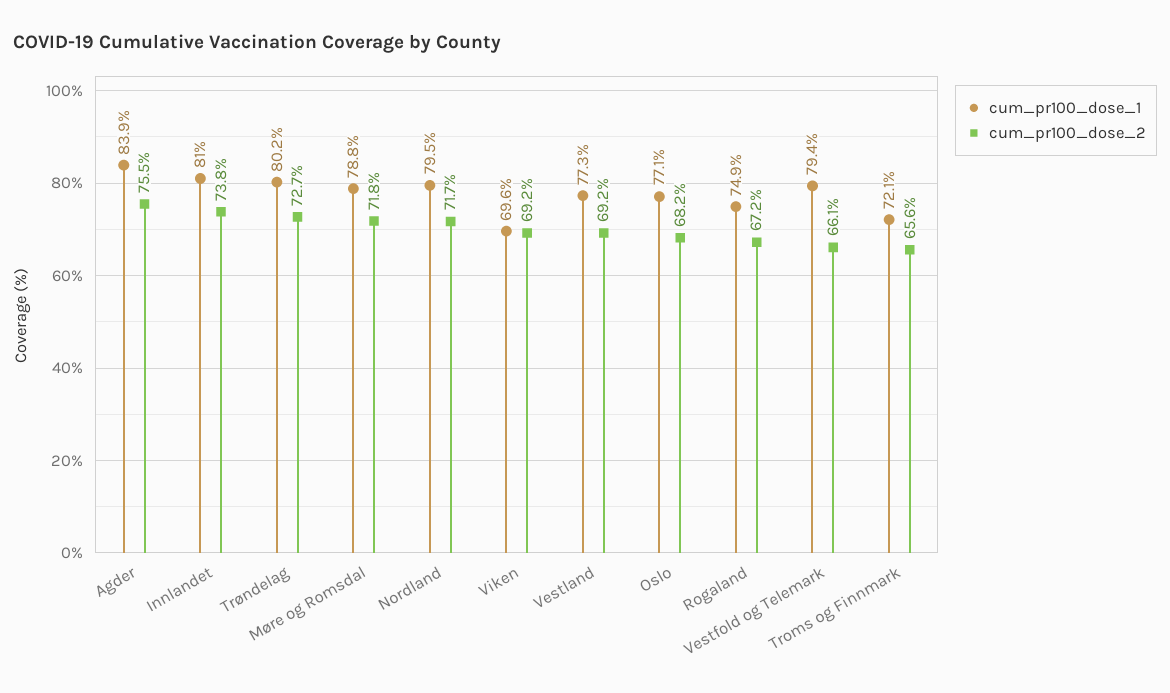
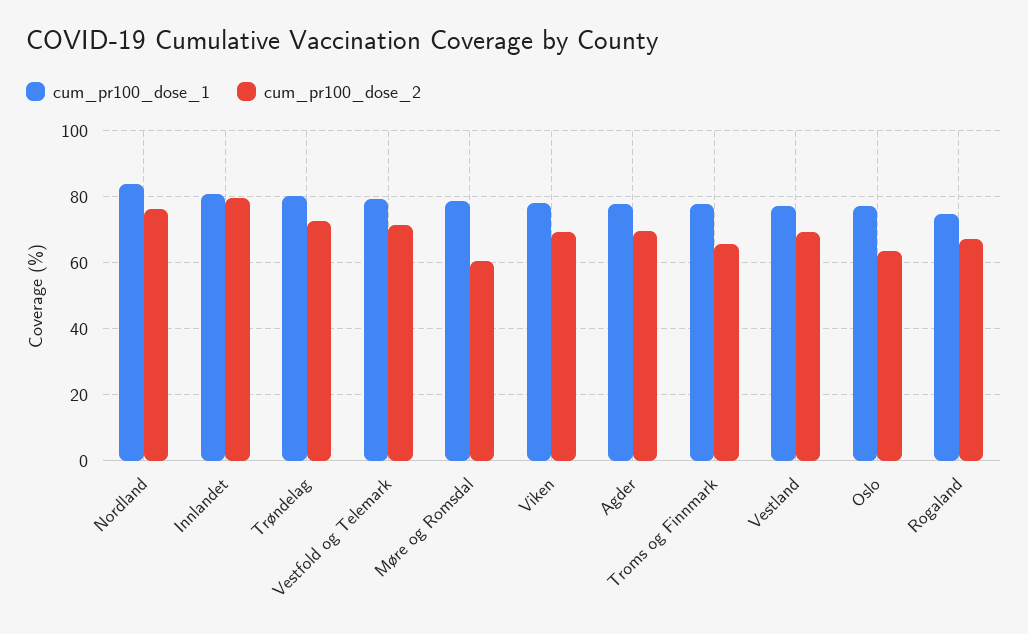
  {
    "cum_pr100_dose_1": {
-     "Agder": 83.9,
+     "Agder": 78,
      "Innlandet": 81,
      "Trøndelag": 80.2,
      "Møre og Romsdal": 78.8,
-     "Nordland": 79.5,
+     "Nordland": 84,
-     "Viken": 69.6,
+     "Viken": 78,
      "Vestland": 77.3,
      "Oslo": 77.1,
      "Rogaland": 74.9,
      "Vestfold og Telemark": 79.4,
-     "Troms og Finnmark": 72.1
+     "Troms og Finnmark": 78
    },
    "cum_pr100_dose_2": {
-     "Agder": 75.5,
+     "Agder": 70,
-     "Innlandet": 73.8,
+     "Innlandet": 80,
      "Trøndelag": 72.7,
-     "Møre og Romsdal": 71.8,
+     "Møre og Romsdal": 60,
-     "Nordland": 71.7,
+     "Nordland": 76,
      "Viken": 69.2,
      "Vestland": 69.2,
-     "Oslo": 68.2,
+     "Oslo": 64,
      "Rogaland": 67.2,
-     "Vestfold og Telemark": 66.1,
+     "Vestfold og Telemark": 72,
      "Troms og Finnmark": 65.6
    }
  }

